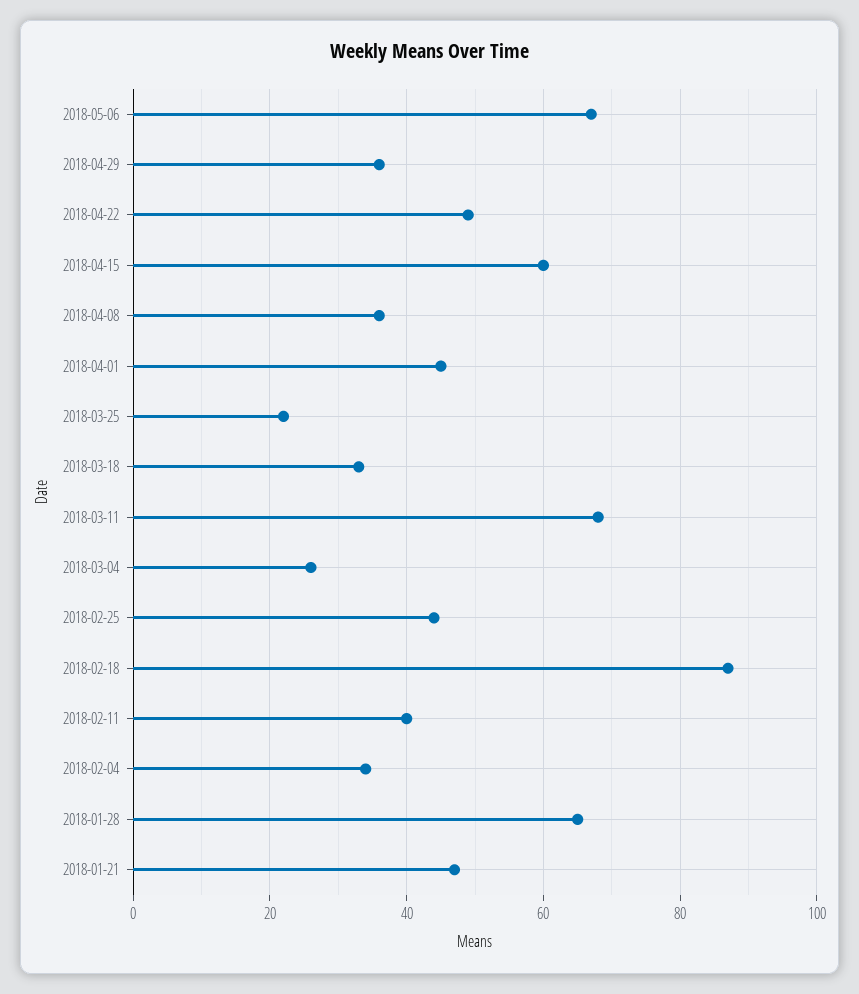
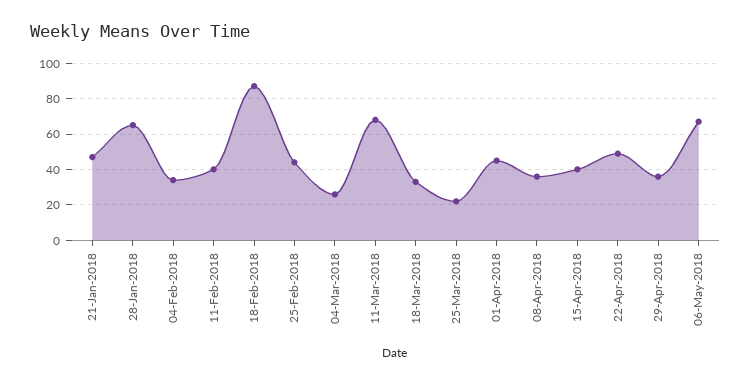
  {
    "2018-05-06": 65,
    "2018-04-29": 35,
    "2018-04-22": 50,
-   "2018-04-15": 60,
+   "2018-04-15": 40,
    "2018-04-08": 35,
    "2018-04-01": 45,
    "2018-03-25": 20,
    "2018-03-18": 35,
    "2018-03-11": 70,
    "2018-03-04": 25,
    "2018-02-25": 45,
    "2018-02-18": 85,
    "2018-02-11": 40,
    "2018-02-04": 35,
    "2018-01-28": 65,
    "2018-01-21": 45
  }

